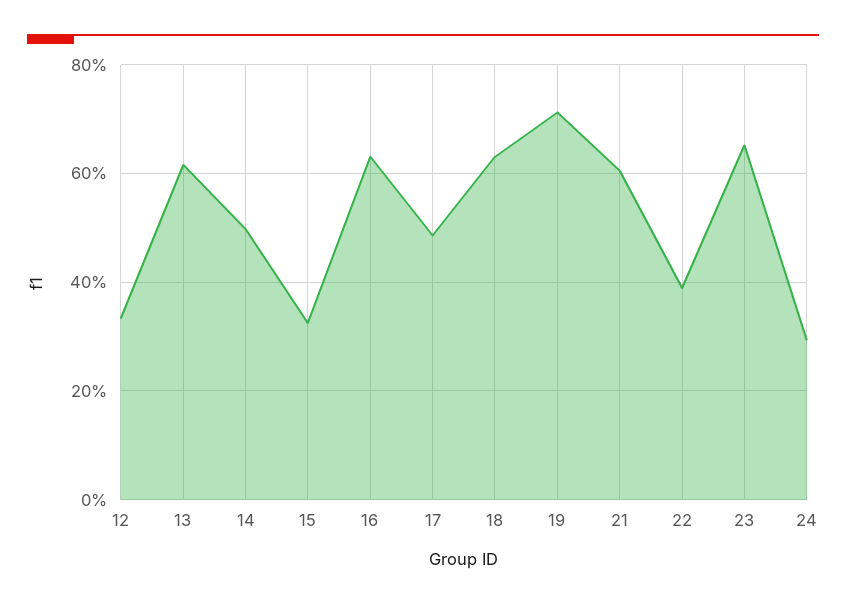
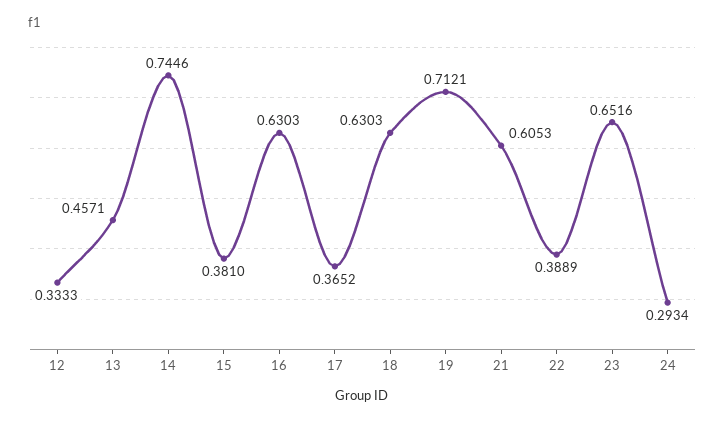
  {
    "12": 0.3333,
-   "13": 0.62,
+   "13": 0.4571,
-   "14": 0.5,
+   "14": 0.7446,
-   "15": 0.32,
+   "15": 0.381,
    "16": 0.6303,
-   "17": 0.48,
+   "17": 0.3652,
    "18": 0.6303,
    "19": 0.7121,
    "21": 0.6053,
    "22": 0.3889,
    "23": 0.6516,
    "24": 0.2934
  }

